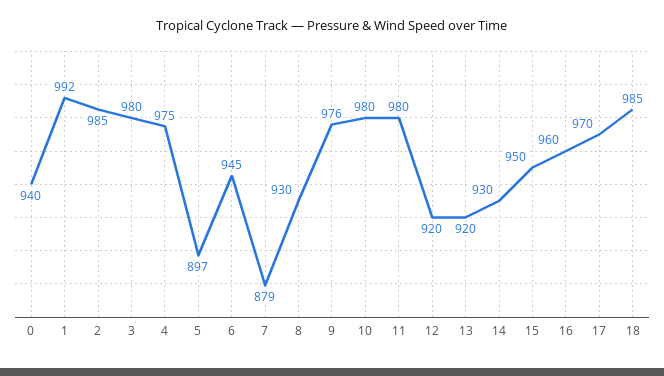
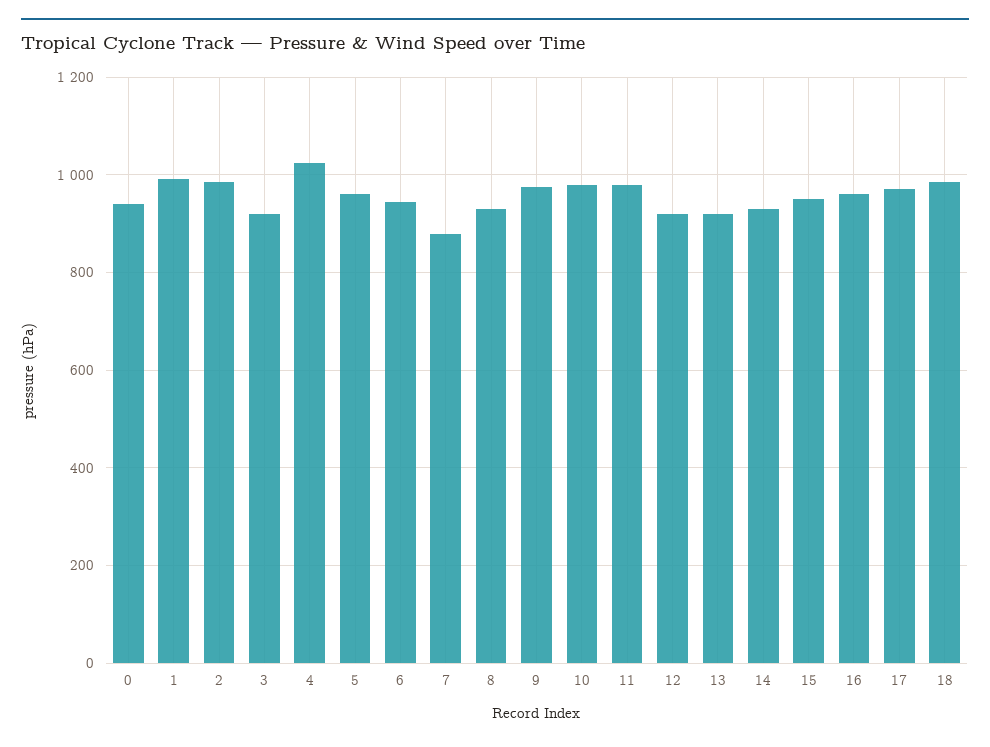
  {
    "0": 940,
    "1": 992,
    "2": 985,
-   "3": 980,
+   "3": 920,
-   "4": 975,
+   "4": 1020,
-   "5": 897,
+   "5": 960,
    "6": 945,
    "7": 879,
    "8": 930,
    "9": 976,
    "10": 980,
    "11": 980,
    "12": 920,
    "13": 920,
    "14": 930,
    "15": 950,
    "16": 960,
    "17": 970,
    "18": 985
  }

